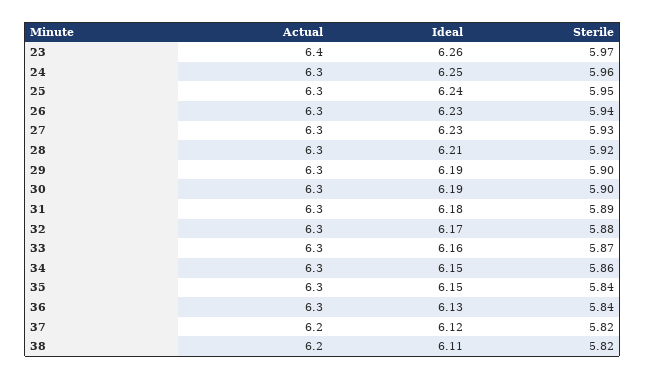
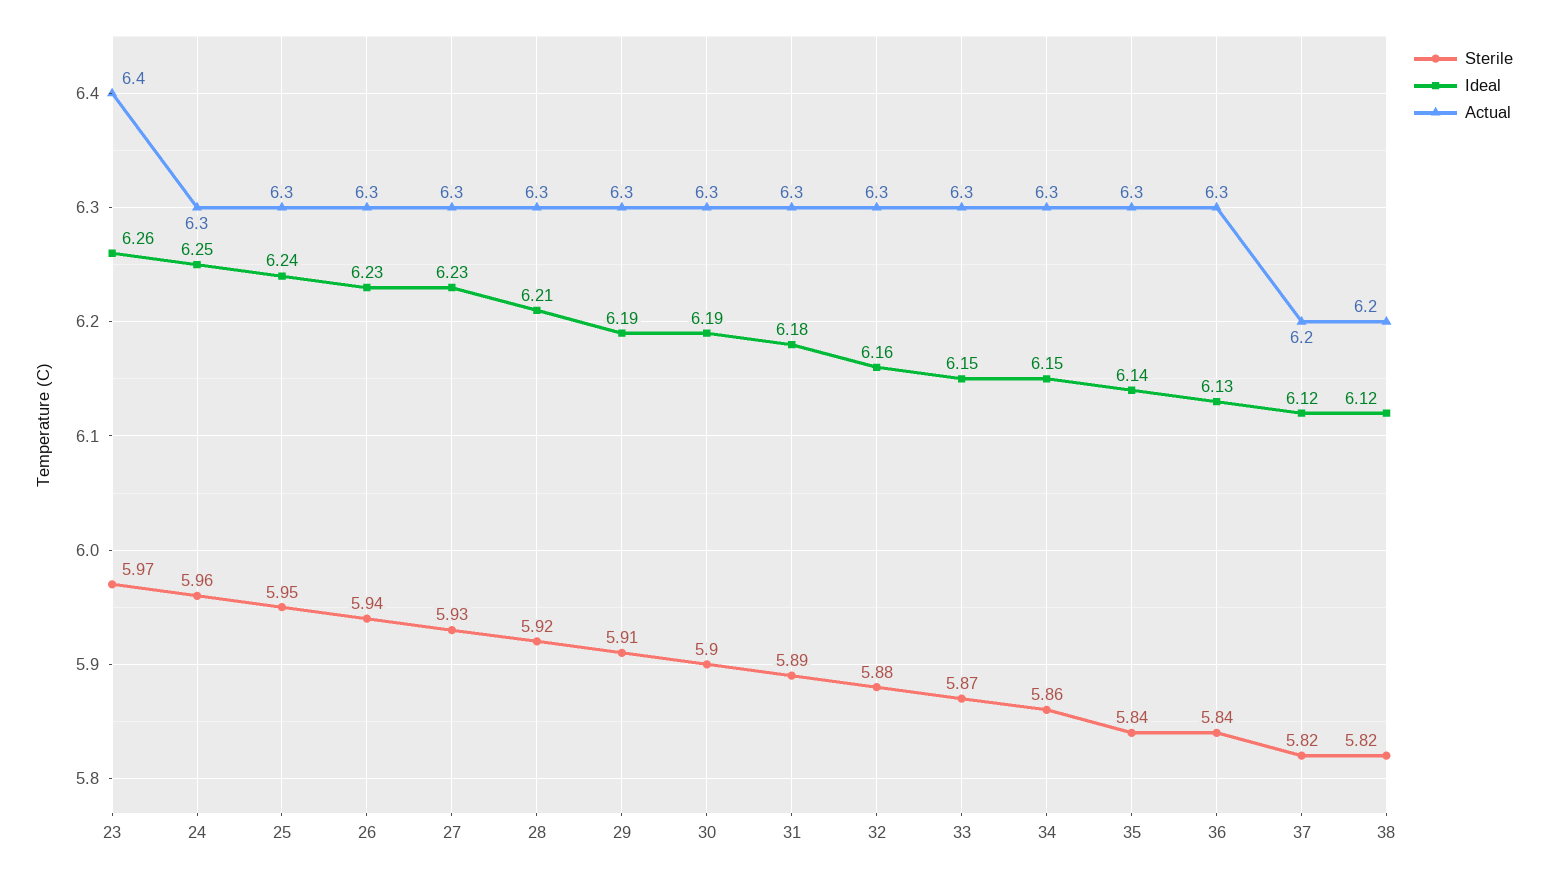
  {
    "Actual": {
      "23": 6.4,
      "24": 6.3,
      "25": 6.3,
      "26": 6.3,
      "27": 6.3,
      "28": 6.3,
      "29": 6.3,
      "30": 6.3,
      "31": 6.3,
      "32": 6.3,
      "33": 6.3,
      "34": 6.3,
      "35": 6.3,
      "36": 6.3,
      "37": 6.2,
      "38": 6.2
    },
    "Ideal": {
      "23": 6.26,
      "24": 6.25,
      "25": 6.24,
      "26": 6.23,
      "27": 6.23,
      "28": 6.21,
      "29": 6.19,
      "30": 6.19,
      "31": 6.18,
-     "32": 6.17,
+     "32": 6.16,
-     "33": 6.16,
+     "33": 6.15,
      "34": 6.15,
-     "35": 6.15,
+     "35": 6.14,
      "36": 6.13,
      "37": 6.12,
-     "38": 6.11
+     "38": 6.12
    },
    "Sterile": {
      "23": 5.97,
      "24": 5.96,
      "25": 5.95,
      "26": 5.94,
      "27": 5.93,
      "28": 5.92,
-     "29": 5.9,
+     "29": 5.91,
      "30": 5.9,
      "31": 5.89,
      "32": 5.88,
      "33": 5.87,
      "34": 5.86,
      "35": 5.84,
      "36": 5.84,
      "37": 5.82,
      "38": 5.82
    }
  }

